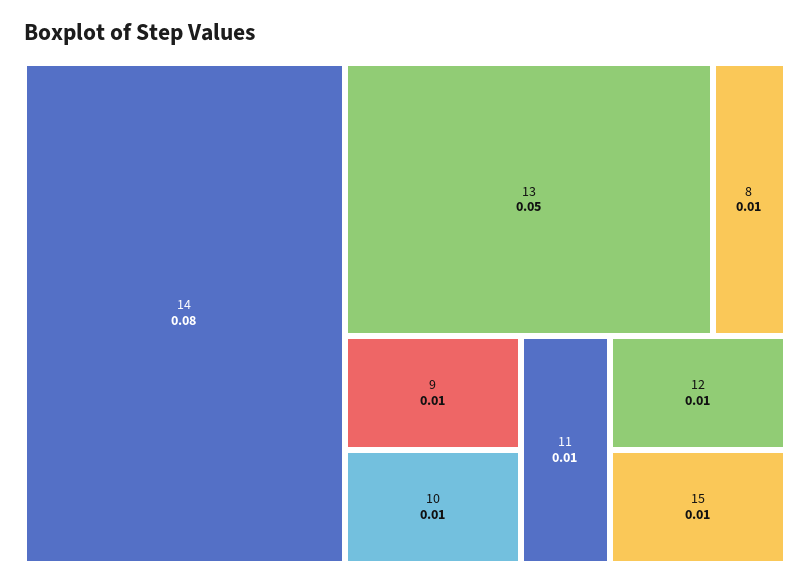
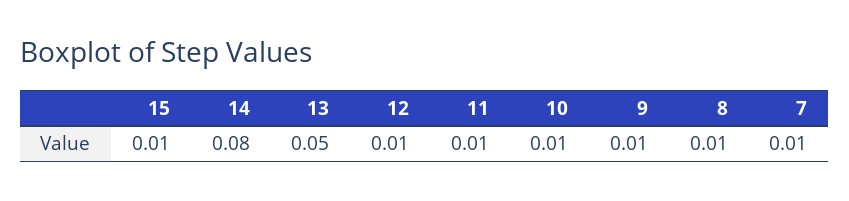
  {
    "14": 0.08,
    "13": 0.05,
    "8": 0.01,
    "9": 0.01,
    "10": 0.01,
    "11": 0.01,
    "12": 0.01,
-   "15": 0.01
+   "15": 0.01,
+   "7": 0.01
  }

